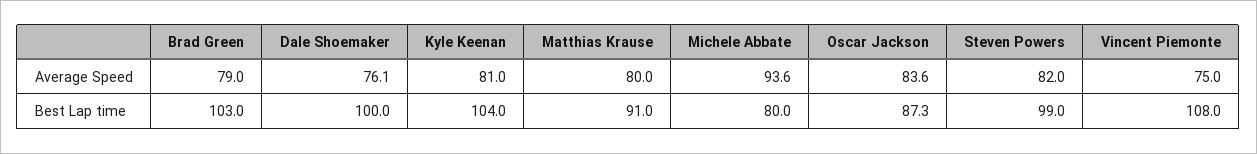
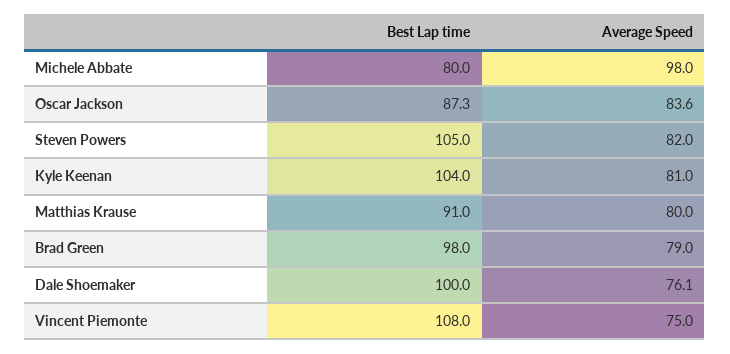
  {
    "Brad Green": {
      "Average Speed": 79,
-     "Best Lap time": 103
+     "Best Lap time": 98
    },
    "Dale Shoemaker": {
      "Average Speed": 76.1,
      "Best Lap time": 100
    },
    "Kyle Keenan": {
      "Average Speed": 81,
      "Best Lap time": 104
    },
    "Matthias Krause": {
      "Average Speed": 80,
      "Best Lap time": 91
    },
    "Michele Abbate": {
-     "Average Speed": 93.6,
+     "Average Speed": 98,
      "Best Lap time": 80
    },
    "Oscar Jackson": {
      "Average Speed": 83.6,
      "Best Lap time": 87.3
    },
    "Steven Powers": {
      "Average Speed": 82,
-     "Best Lap time": 99
+     "Best Lap time": 105
    },
    "Vincent Piemonte": {
      "Average Speed": 75,
      "Best Lap time": 108
    }
  }

